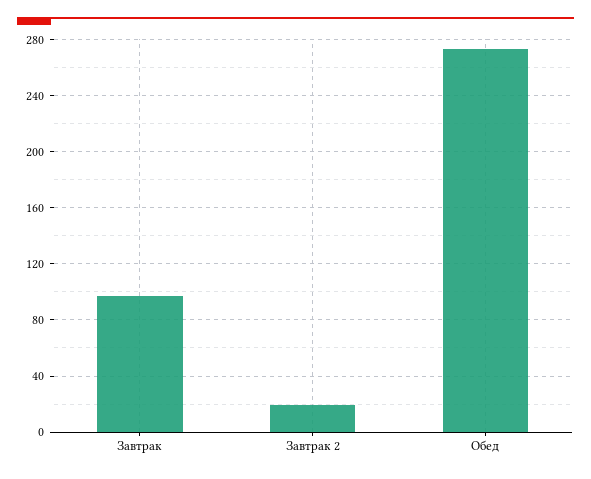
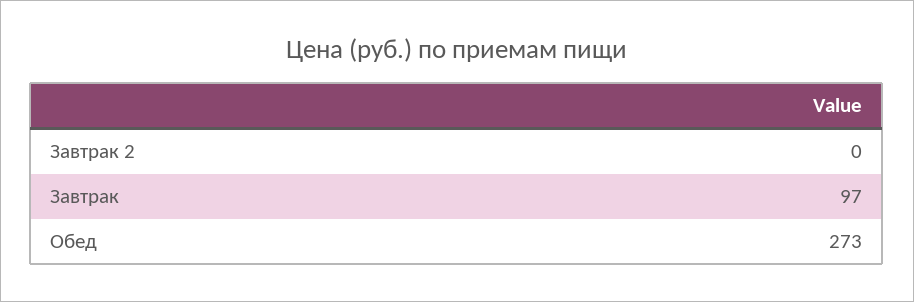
  {
    "Завтрак": 97,
-   "Завтрак 2": 20,
+   "Завтрак 2": 0,
    "Обед": 273
  }

